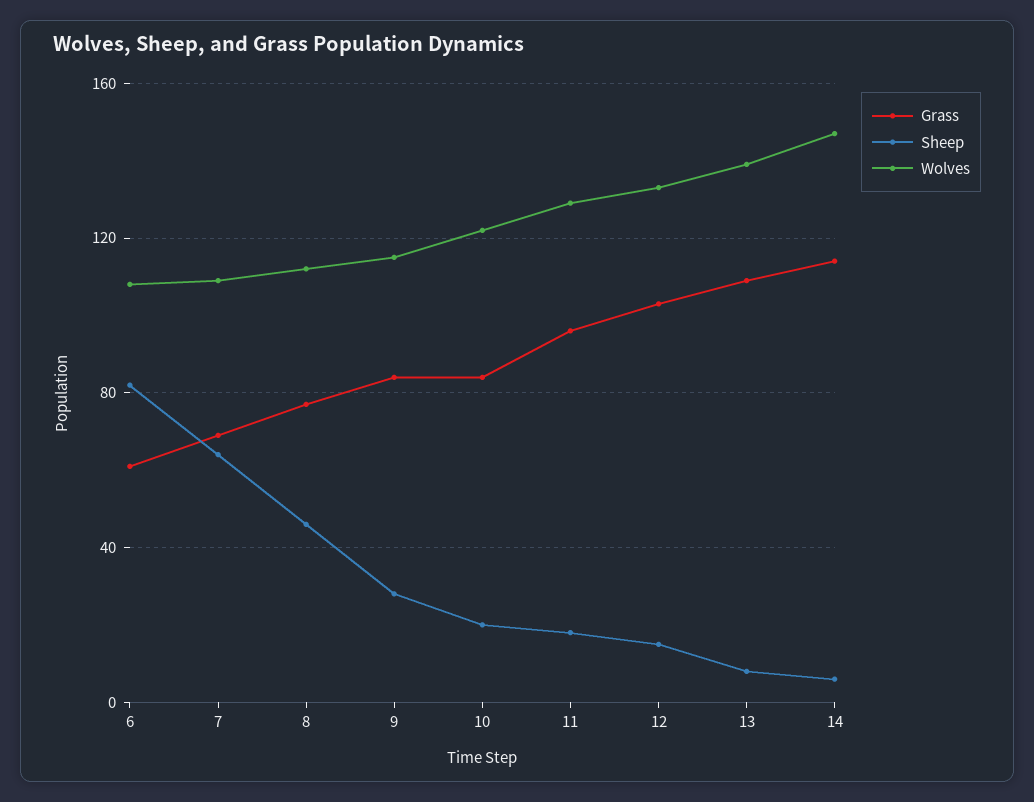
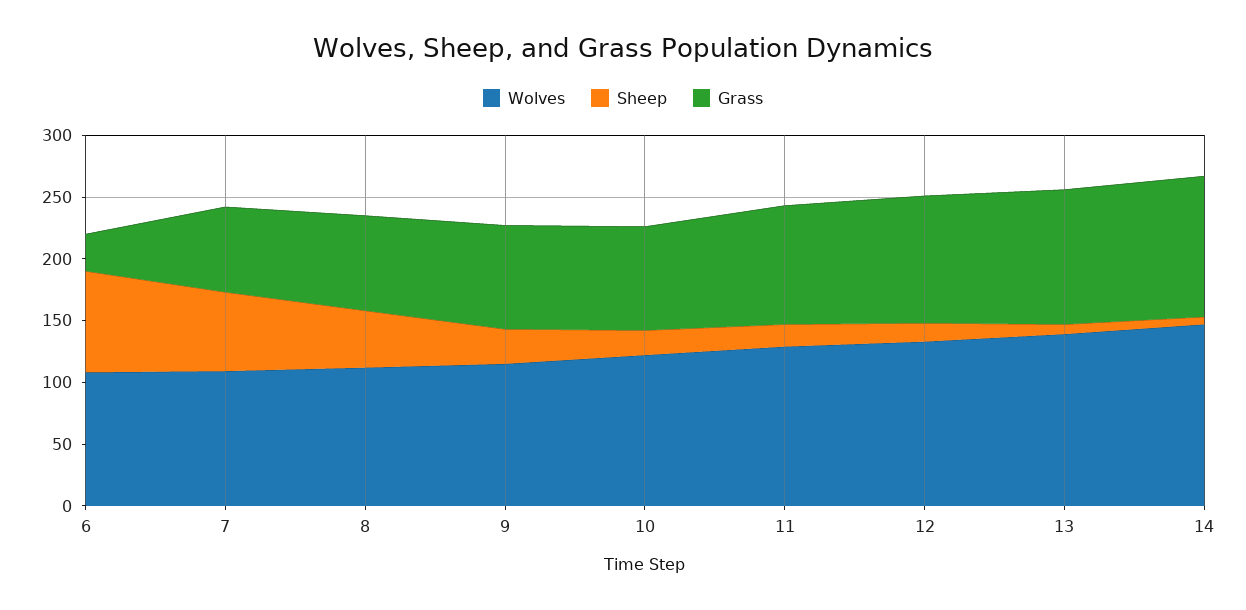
  {
    "Grass": {
-     "6": 60,
+     "6": 30,
      "7": 70,
      "8": 75,
      "9": 85,
      "10": 85,
      "11": 95,
      "12": 105,
      "13": 110,
      "14": 115
    },
    "Sheep": {
      "6": 80,
      "7": 65,
      "8": 45,
      "9": 30,
      "10": 20,
      "11": 20,
      "12": 15,
      "13": 10,
      "14": 5
    },
    "Wolves": {
      "6": 110,
      "7": 110,
      "8": 110,
      "9": 115,
      "10": 120,
      "11": 130,
      "12": 135,
      "13": 140,
      "14": 145
    }
  }

